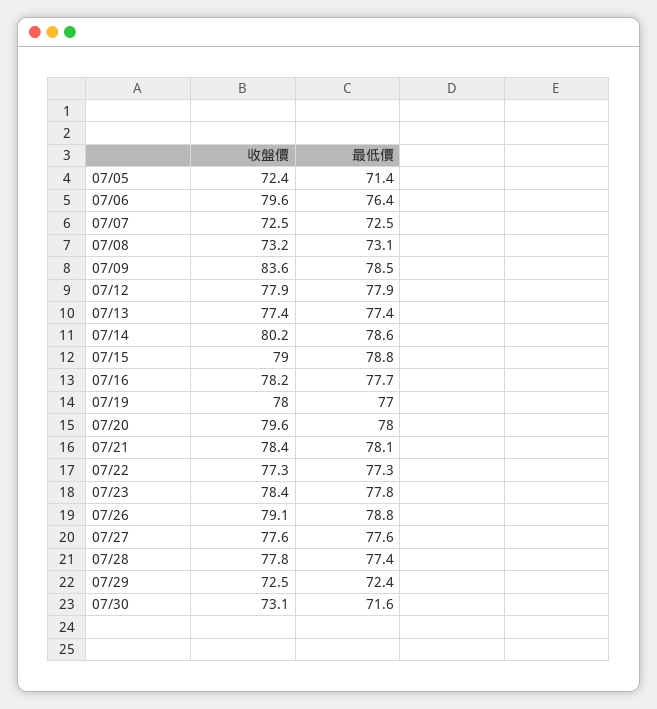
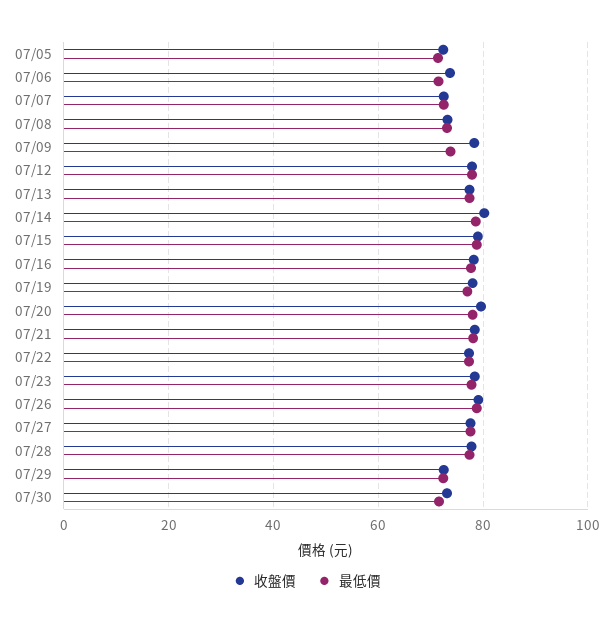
  {
    "收盤價": {
      "07/05": 72.4,
-     "07/06": 79.6,
+     "07/06": 74,
      "07/07": 72.5,
      "07/08": 73.2,
-     "07/09": 83.6,
+     "07/09": 78,
      "07/12": 77.9,
      "07/13": 77.4,
      "07/14": 80.2,
      "07/15": 79,
      "07/16": 78.2,
      "07/19": 78,
      "07/20": 79.6,
      "07/21": 78.4,
      "07/22": 77.3,
      "07/23": 78.4,
      "07/26": 79.1,
      "07/27": 77.6,
      "07/28": 77.8,
      "07/29": 72.5,
      "07/30": 73.1
    },
    "最低價": {
      "07/05": 71.4,
-     "07/06": 76.4,
+     "07/06": 72,
      "07/07": 72.5,
      "07/08": 73.1,
-     "07/09": 78.5,
+     "07/09": 74,
      "07/12": 77.9,
      "07/13": 77.4,
      "07/14": 78.6,
      "07/15": 78.8,
      "07/16": 77.7,
      "07/19": 77,
      "07/20": 78,
      "07/21": 78.1,
      "07/22": 77.3,
      "07/23": 77.8,
      "07/26": 78.8,
      "07/27": 77.6,
      "07/28": 77.4,
      "07/29": 72.4,
      "07/30": 71.6
    }
  }

